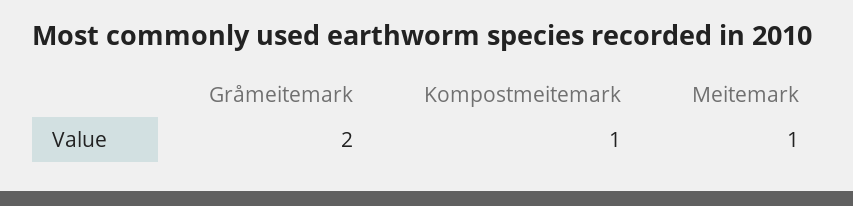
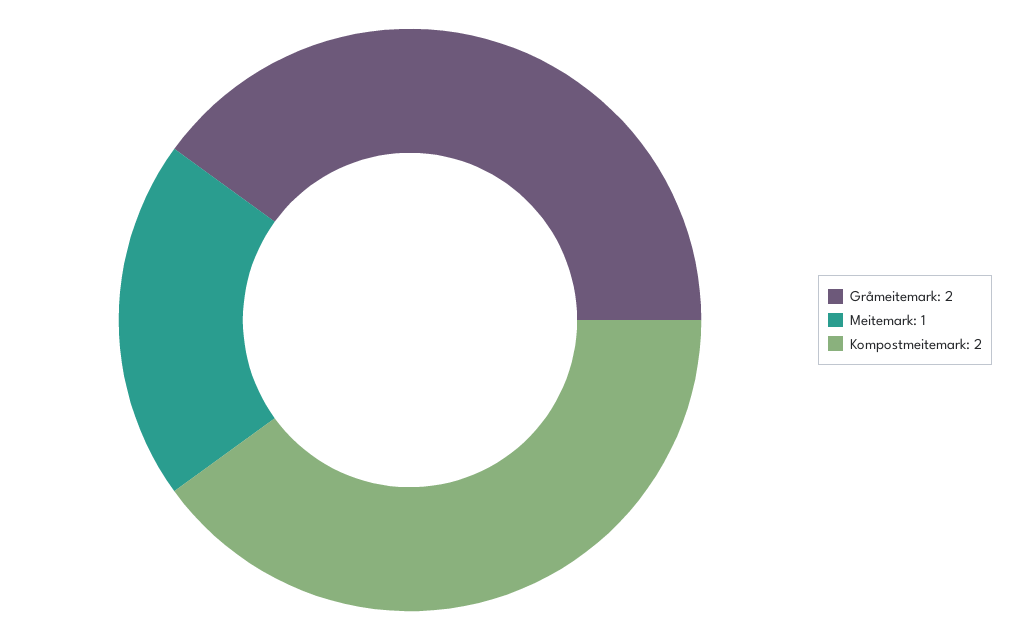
  {
    "Gråmeitemark": 2,
-   "Kompostmeitemark": 1,
+   "Kompostmeitemark": 2,
    "Meitemark": 1
  }

